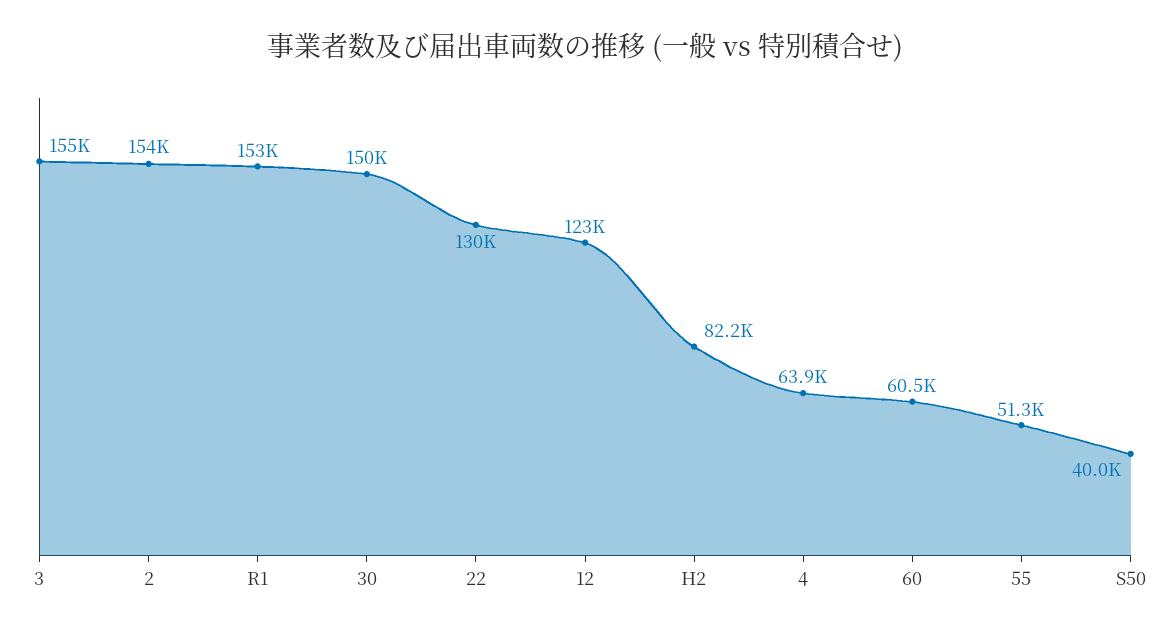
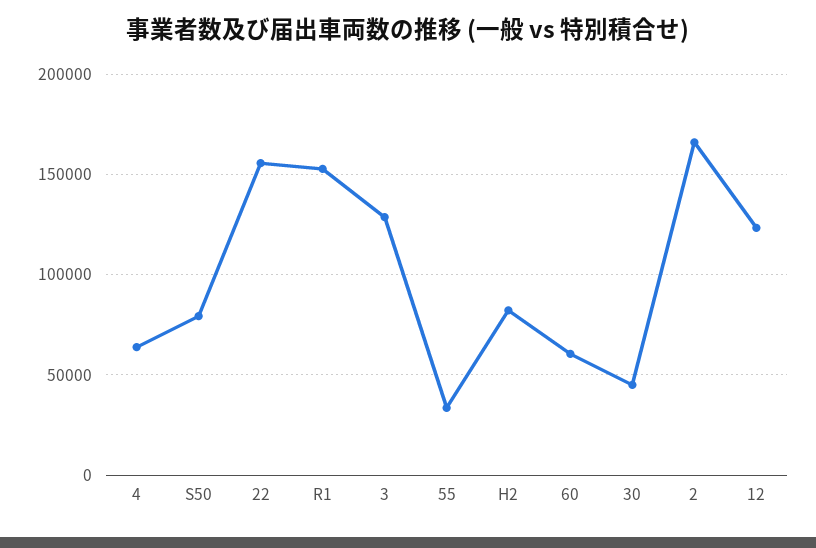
  {
-   "3": 155000,
+   "3": 130000,
-   "2": 154000,
+   "2": 165000,
    "R1": 153000,
-   "30": 150000,
+   "30": 45000,
-   "22": 130000,
+   "22": 155000,
    "12": 123000,
    "H2": 82200,
    "4": 63900,
    "60": 60500,
-   "55": 51300,
+   "55": 35000,
-   "S50": 40000
+   "S50": 80000
  }

